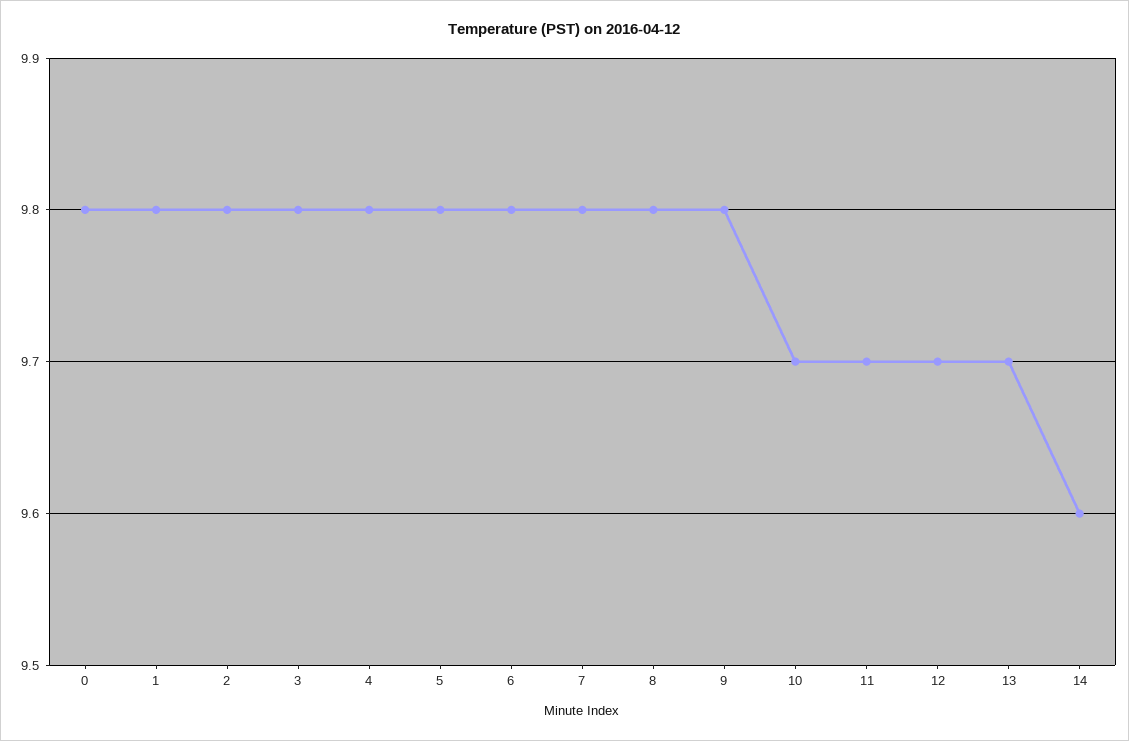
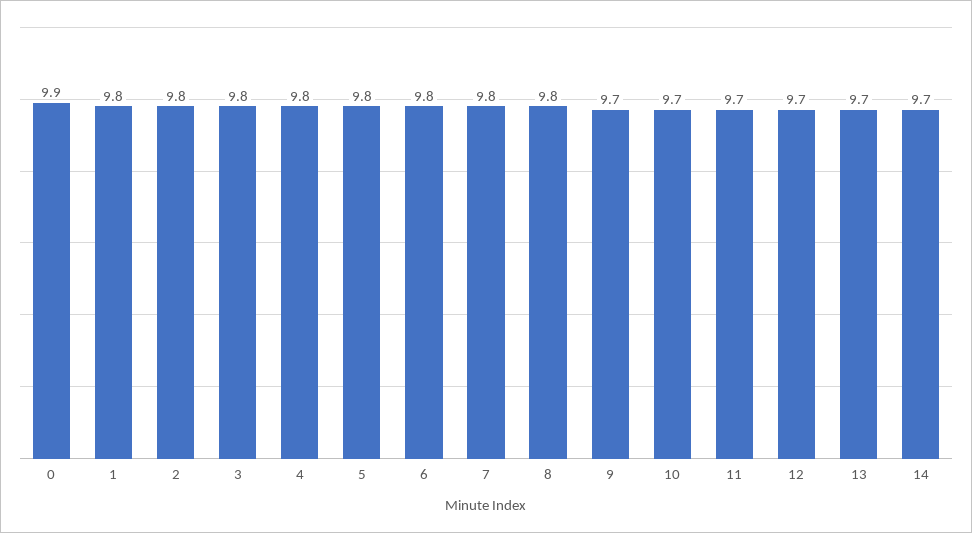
  {
-   "0": 9.8,
+   "0": 9.9,
    "1": 9.8,
    "2": 9.8,
    "3": 9.8,
    "4": 9.8,
    "5": 9.8,
    "6": 9.8,
    "7": 9.8,
    "8": 9.8,
-   "9": 9.8,
+   "9": 9.7,
    "10": 9.7,
    "11": 9.7,
    "12": 9.7,
    "13": 9.7,
-   "14": 9.6
+   "14": 9.7
  }

